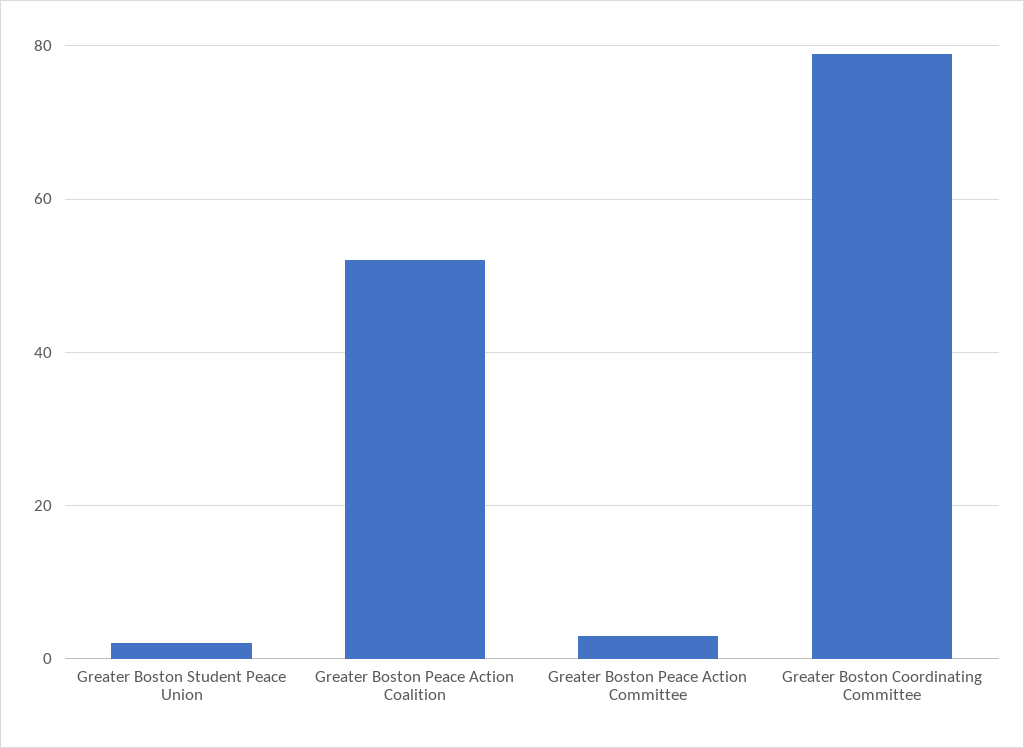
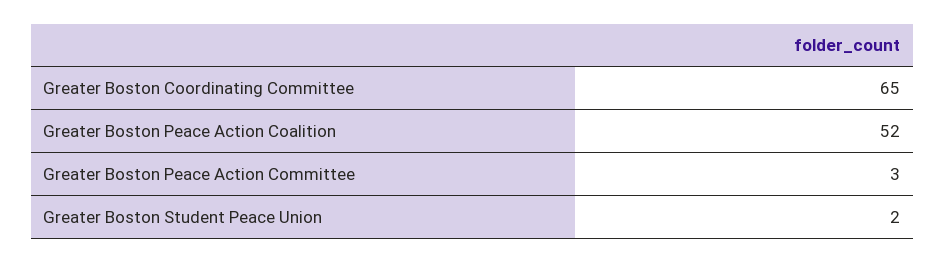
  {
    "Greater Boston Student Peace Union": 2,
    "Greater Boston Peace Action Coalition": 52,
    "Greater Boston Peace Action Committee": 3,
-   "Greater Boston Coordinating Committee": 80
+   "Greater Boston Coordinating Committee": 65
  }

